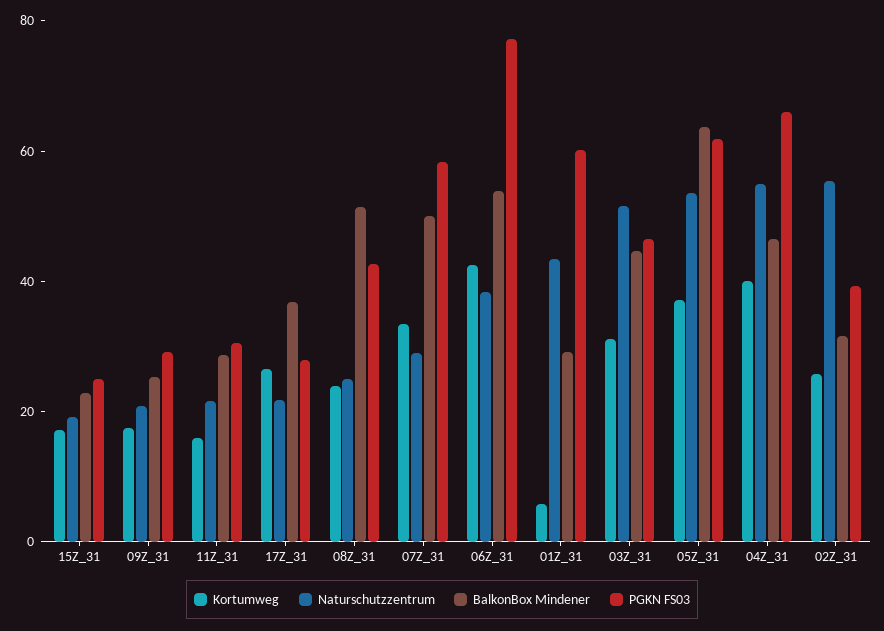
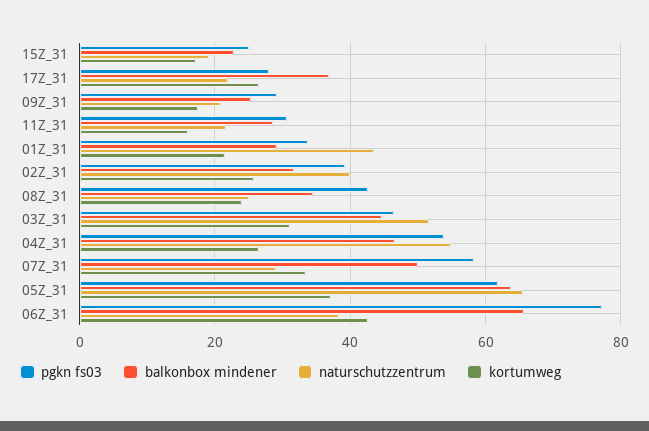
  {
    "Kortumweg": {
      "15Z_31": 18,
      "09Z_31": 18,
      "11Z_31": 16,
      "17Z_31": 26,
      "08Z_31": 24,
      "07Z_31": 34,
      "06Z_31": 42,
-     "01Z_31": 5,
+     "01Z_31": 22,
      "03Z_31": 32,
      "05Z_31": 38,
-     "04Z_31": 40,
+     "04Z_31": 26,
      "02Z_31": 26
    },
    "Naturschutzzentrum": {
      "15Z_31": 20,
      "09Z_31": 20,
      "11Z_31": 22,
      "17Z_31": 22,
      "08Z_31": 26,
      "07Z_31": 28,
      "06Z_31": 38,
      "01Z_31": 44,
      "03Z_31": 52,
-     "05Z_31": 55,
+     "05Z_31": 66,
      "04Z_31": 54,
-     "02Z_31": 55
+     "02Z_31": 40
    },
    "BalkonBox Mindener": {
      "15Z_31": 22,
      "09Z_31": 26,
      "11Z_31": 28,
      "17Z_31": 36,
-     "08Z_31": 50,
+     "08Z_31": 34,
      "07Z_31": 50,
-     "06Z_31": 55,
+     "06Z_31": 66,
      "01Z_31": 30,
      "03Z_31": 44,
      "05Z_31": 64,
      "04Z_31": 46,
      "02Z_31": 32
    },
    "PGKN FS03": {
      "15Z_31": 24,
      "09Z_31": 30,
      "11Z_31": 30,
      "17Z_31": 28,
      "08Z_31": 42,
      "07Z_31": 58,
      "06Z_31": 78,
-     "01Z_31": 60,
+     "01Z_31": 34,
      "03Z_31": 46,
      "05Z_31": 62,
-     "04Z_31": 65,
+     "04Z_31": 54,
      "02Z_31": 40
    }
  }

